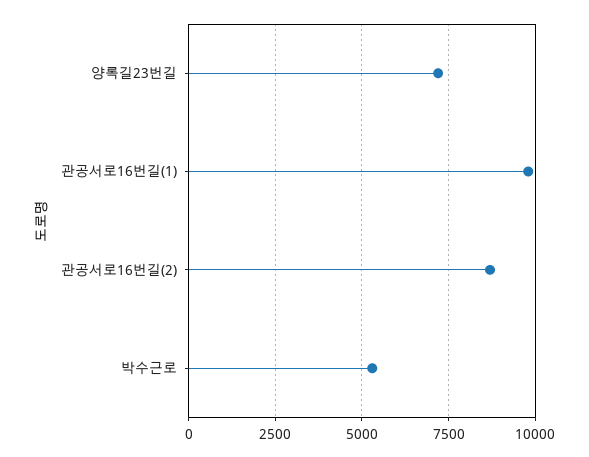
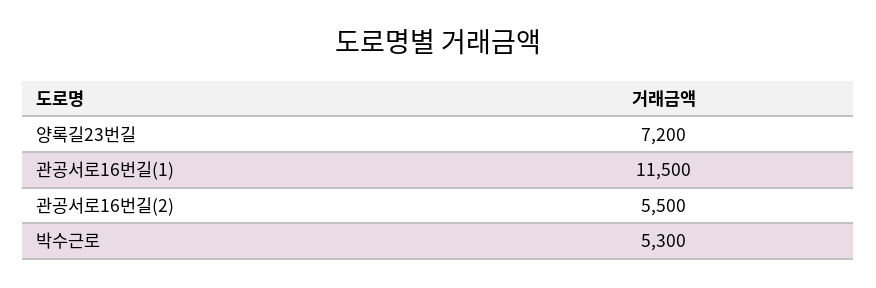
  {
    "양록길23번길": 7200,
-   "관공서로16번길(1)": 9750,
+   "관공서로16번길(1)": 11500,
-   "관공서로16번길(2)": 8750,
+   "관공서로16번길(2)": 5500,
    "박수근로": 5300
  }

